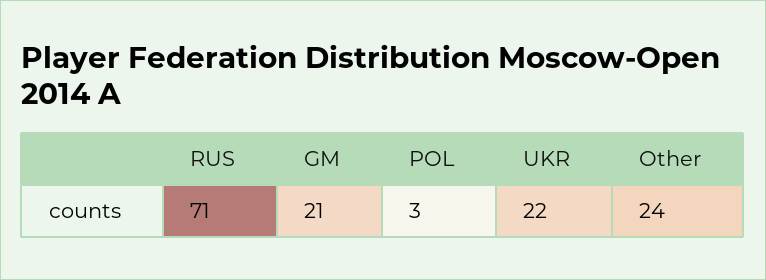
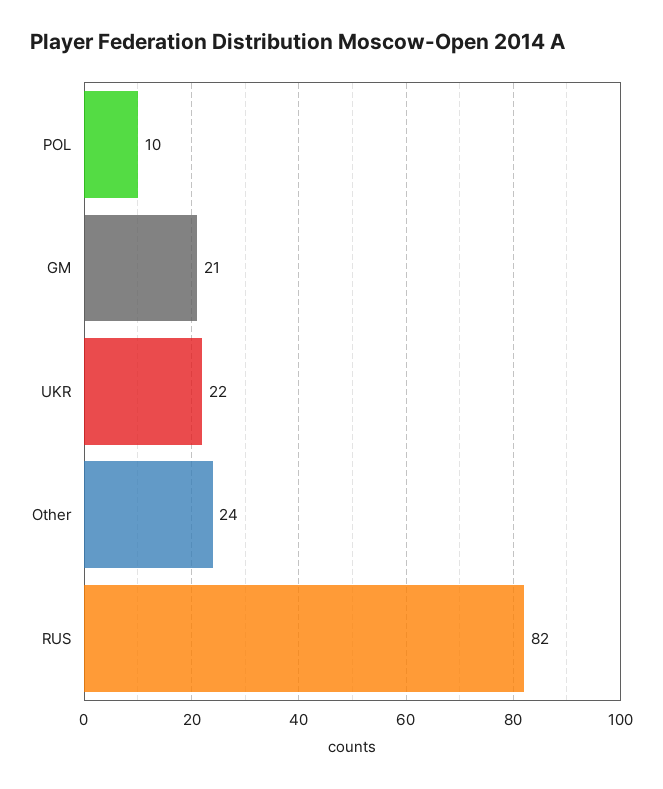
  {
-   "RUS": 71,
+   "RUS": 82,
    "GM": 21,
-   "POL": 3,
+   "POL": 10,
    "UKR": 22,
    "Other": 24
  }

